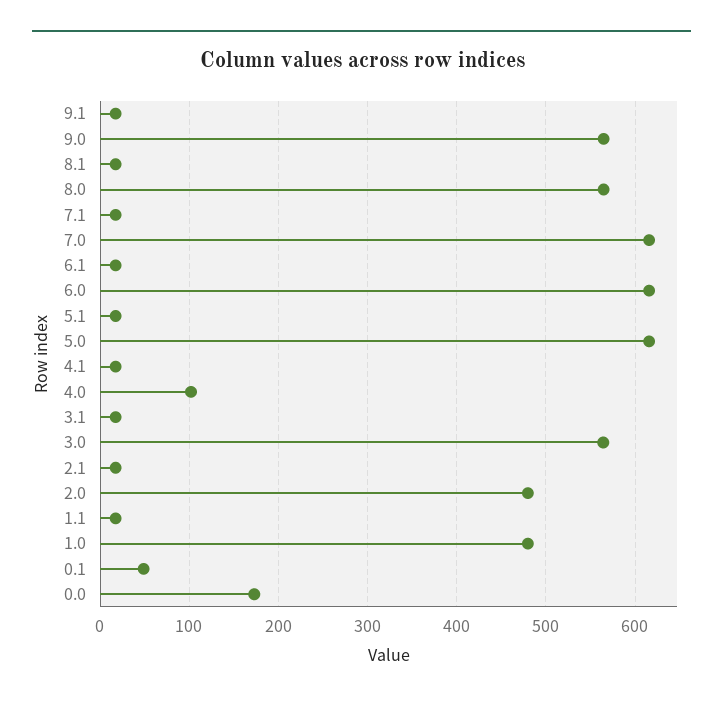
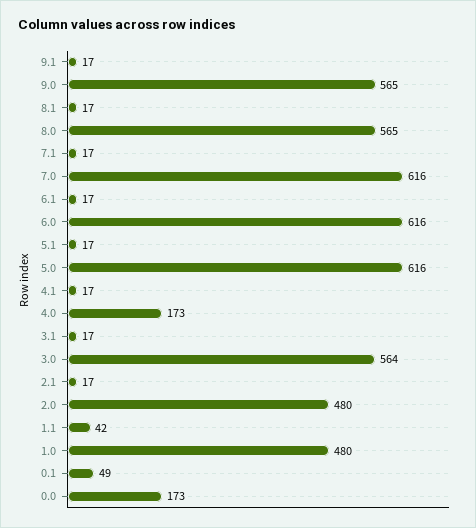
  {
    "9.1": 17,
    "9.0": 565,
    "8.1": 17,
    "8.0": 565,
    "7.1": 17,
    "7.0": 616,
    "6.1": 17,
    "6.0": 616,
    "5.1": 17,
    "5.0": 616,
    "4.1": 17,
-   "4.0": 100,
+   "4.0": 173,
    "3.1": 17,
    "3.0": 564,
    "2.1": 17,
    "2.0": 480,
-   "1.1": 20,
+   "1.1": 42,
    "1.0": 480,
    "0.1": 49,
    "0.0": 173
  }

